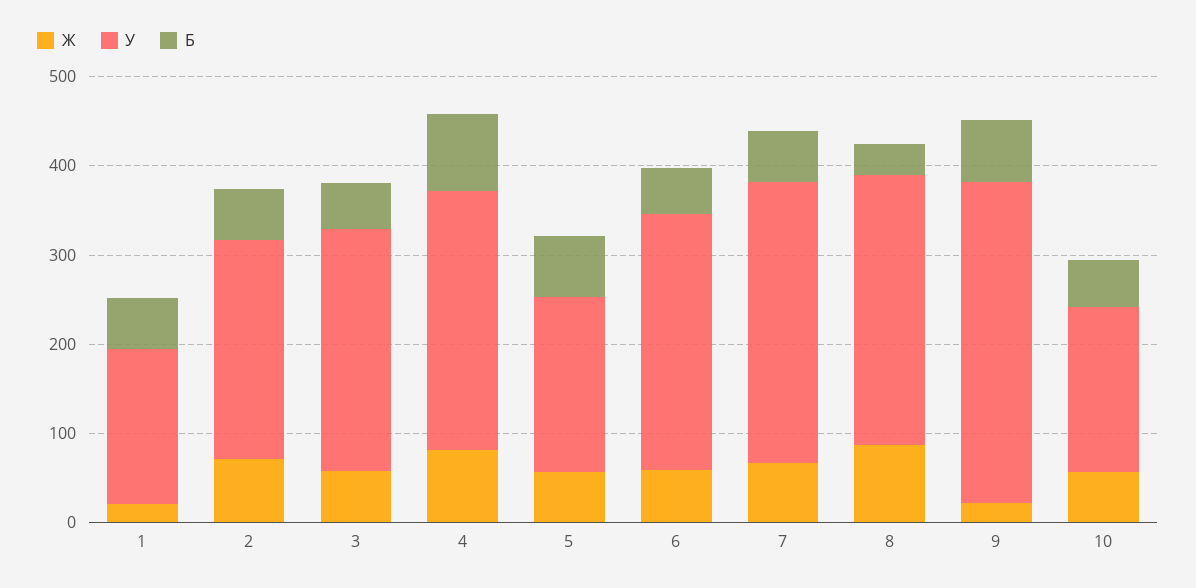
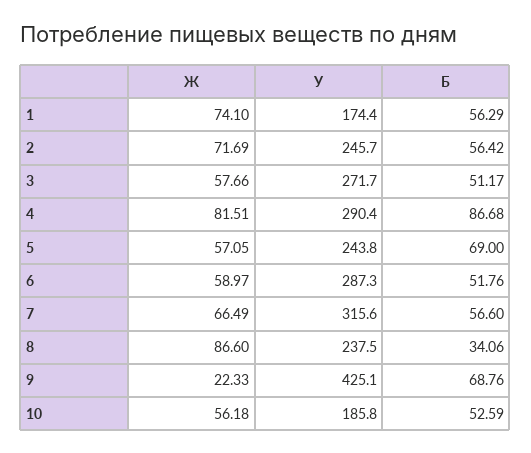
  {
    "Ж": {
-     "1": 20,
+     "1": 74.1,
      "2": 71.69,
      "3": 57.66,
      "4": 81.51,
      "5": 57.05,
      "6": 58.97,
      "7": 66.49,
      "8": 86.6,
      "9": 22.33,
      "10": 56.18
    },
    "У": {
      "1": 174.4,
      "2": 245.7,
      "3": 271.7,
      "4": 290.4,
-     "5": 200,
+     "5": 243.8,
      "6": 287.3,
      "7": 315.6,
-     "8": 300,
+     "8": 237.5,
-     "9": 360,
+     "9": 425.1,
      "10": 185.8
    },
    "Б": {
      "1": 56.29,
      "2": 56.42,
      "3": 51.17,
      "4": 86.68,
      "5": 69,
      "6": 51.76,
      "7": 56.6,
      "8": 34.06,
      "9": 68.76,
      "10": 52.59
    }
  }

